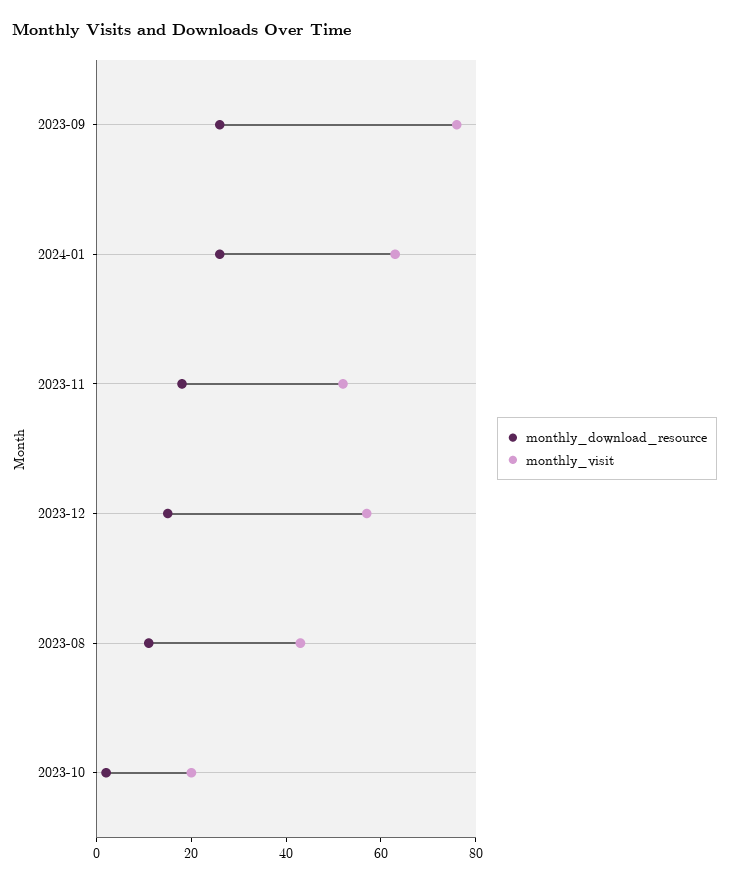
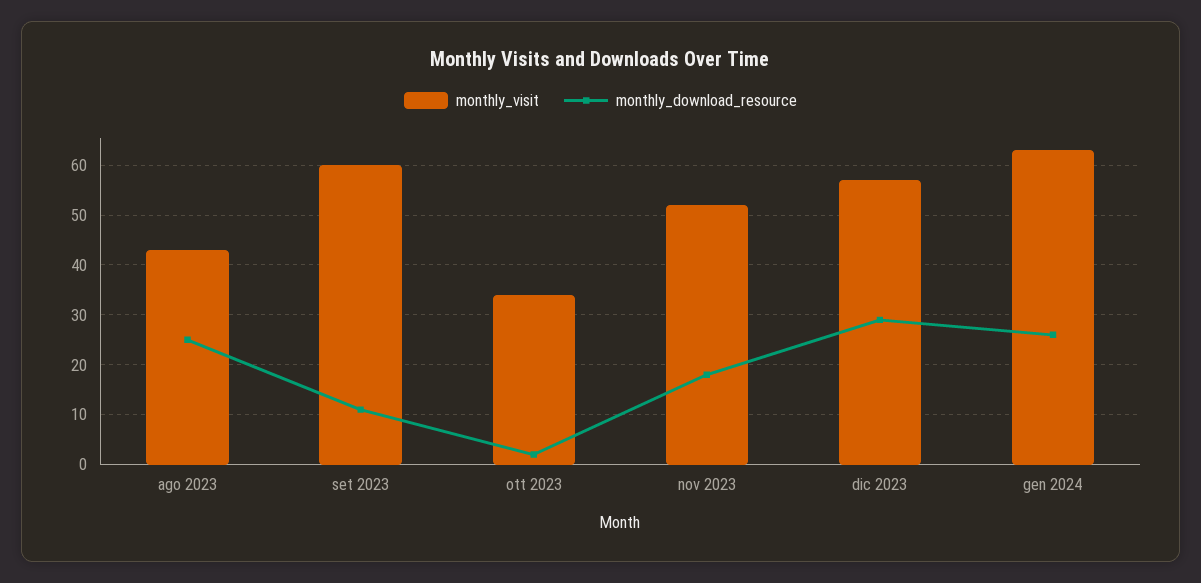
  {
    "monthly_download_resource": {
-     "2023-09": 25,
+     "2023-09": 10,
      "2024-01": 25,
      "2023-11": 20,
-     "2023-12": 15,
+     "2023-12": 30,
-     "2023-08": 10,
+     "2023-08": 25,
      "2023-10": 0
    },
    "monthly_visit": {
-     "2023-09": 75,
+     "2023-09": 60,
      "2024-01": 65,
      "2023-11": 50,
      "2023-12": 55,
      "2023-08": 45,
-     "2023-10": 20
+     "2023-10": 35
    }
  }

